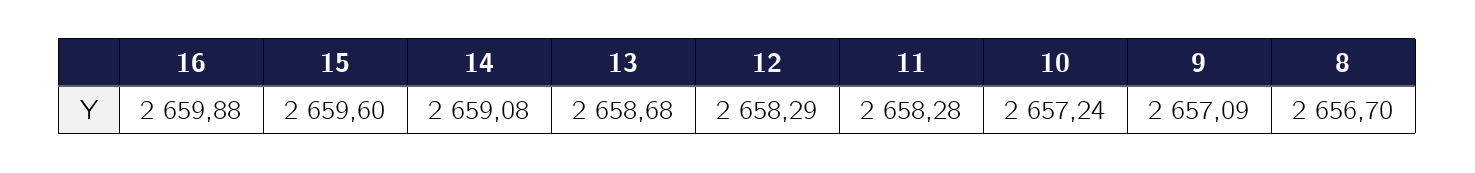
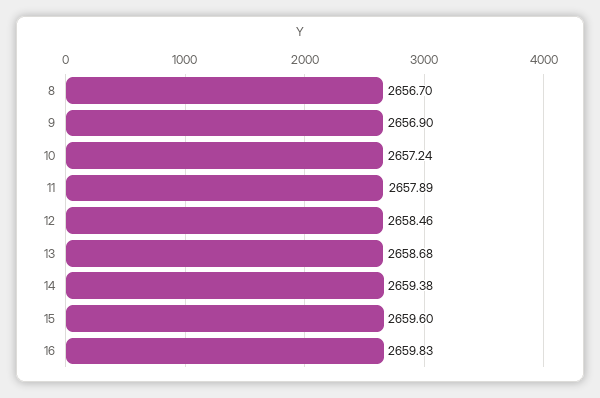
  {
-   "16": 2659.88,
+   "16": 2659.83,
    "15": 2659.6,
-   "14": 2659.08,
+   "14": 2659.38,
    "13": 2658.68,
-   "12": 2658.29,
+   "12": 2658.46,
-   "11": 2658.28,
+   "11": 2657.89,
    "10": 2657.24,
-   "9": 2657.09,
+   "9": 2656.9,
    "8": 2656.7
  }

